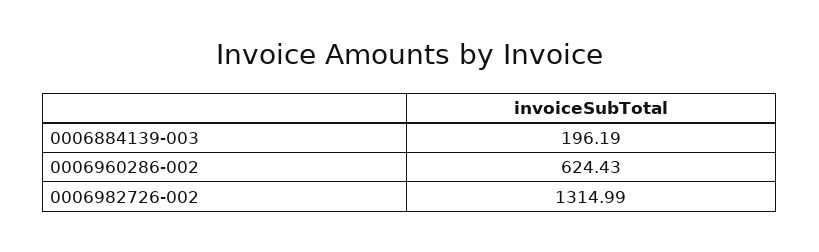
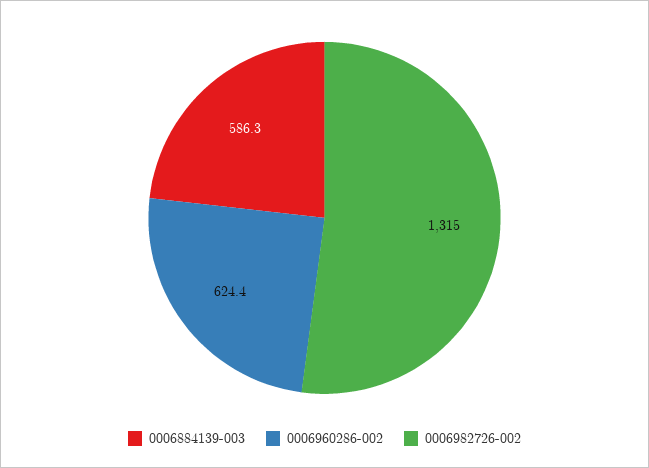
  {
-   "0006884139-003": 196.19,
+   "0006884139-003": 586.3,
    "0006960286-002": 624.43,
    "0006982726-002": 1314.99
  }

